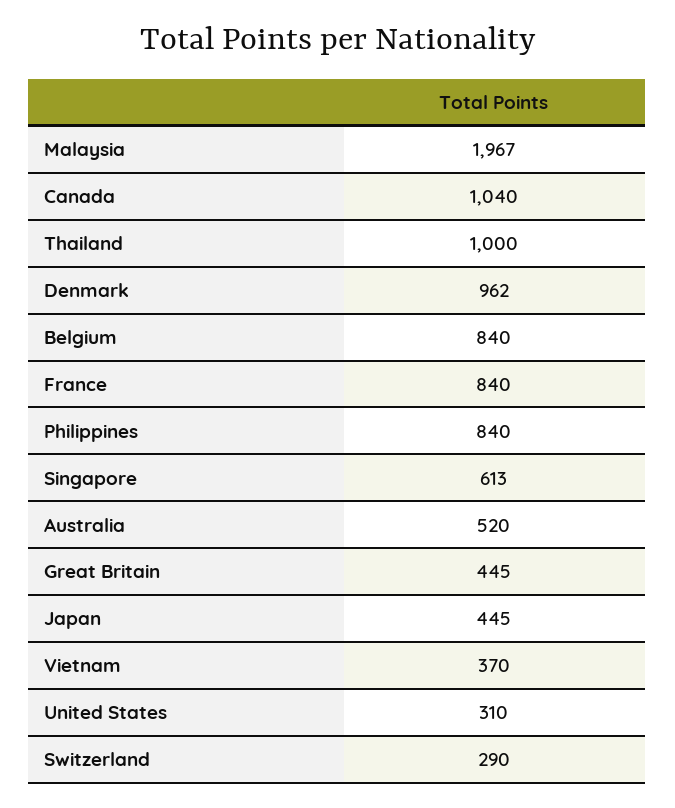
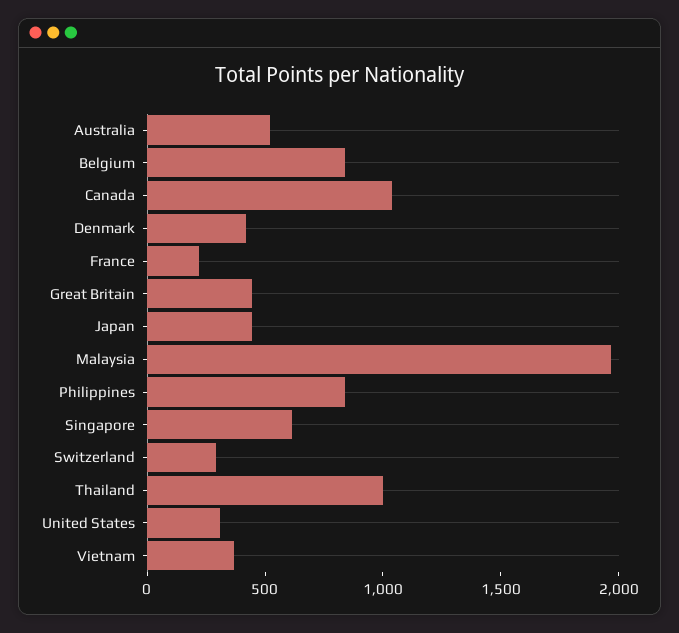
  {
    "Malaysia": 1967,
    "Canada": 1040,
    "Thailand": 1000,
-   "Denmark": 962,
+   "Denmark": 400,
    "Belgium": 840,
-   "France": 840,
+   "France": 200,
    "Philippines": 840,
    "Singapore": 613,
    "Australia": 520,
    "Great Britain": 445,
    "Japan": 445,
    "Vietnam": 370,
    "United States": 310,
    "Switzerland": 290
  }

